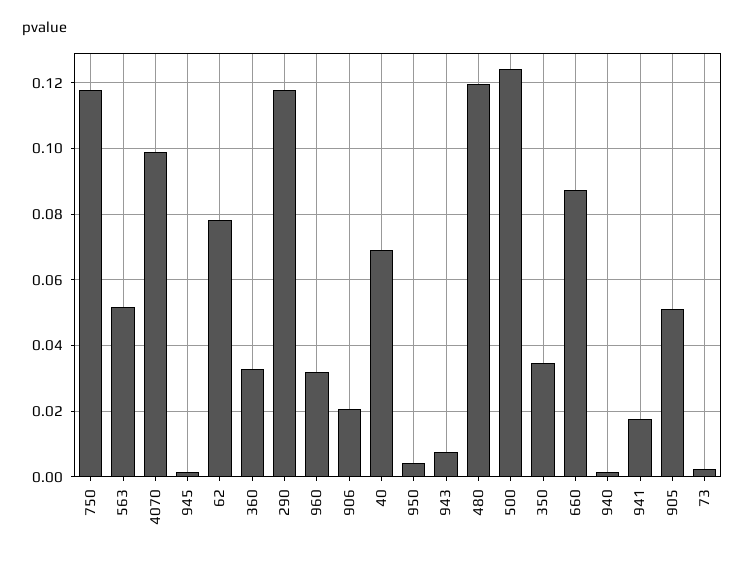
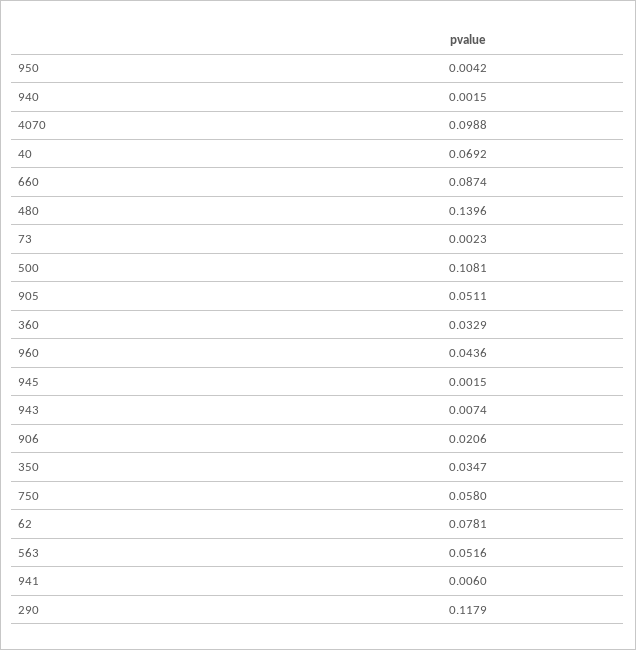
  {
-   "750": 0.118,
+   "750": 0.058,
    "563": 0.0516,
    "4070": 0.0988,
    "945": 0.0015,
    "62": 0.0781,
    "360": 0.0329,
    "290": 0.1179,
-   "960": 0.032,
+   "960": 0.0436,
    "906": 0.0206,
    "40": 0.0692,
    "950": 0.0042,
    "943": 0.0074,
-   "480": 0.12,
+   "480": 0.1396,
-   "500": 0.124,
+   "500": 0.1081,
    "350": 0.0347,
    "660": 0.0874,
    "940": 0.0015,
-   "941": 0.018,
+   "941": 0.006,
    "905": 0.0511,
    "73": 0.0023
  }

